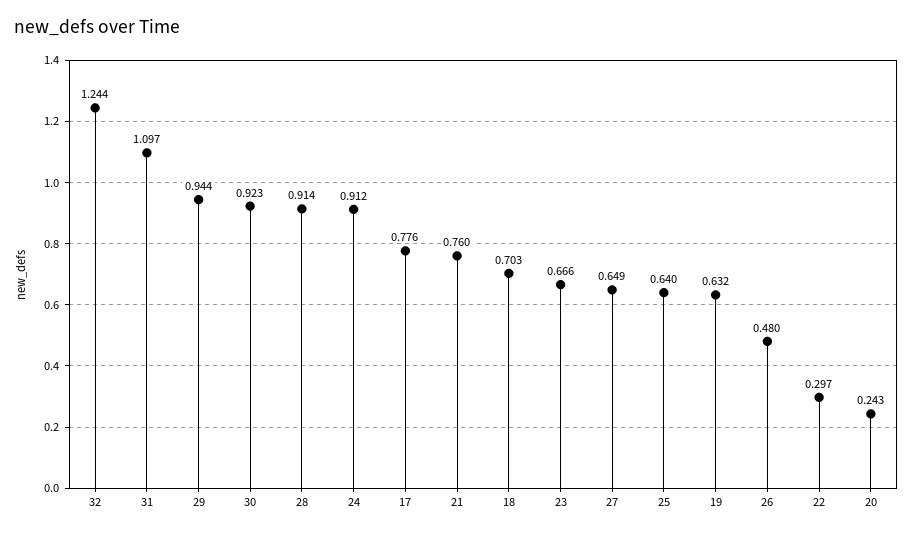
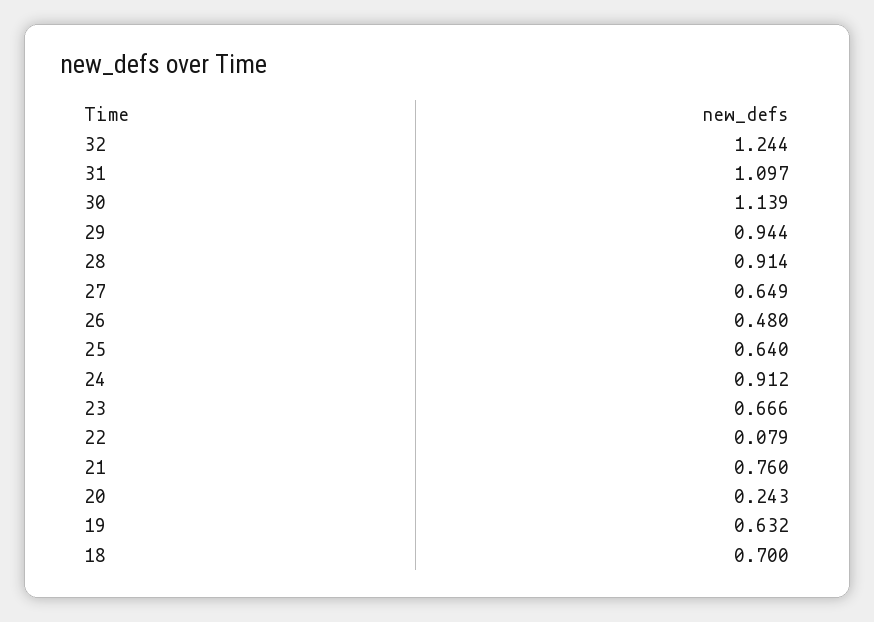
  {
    "32": 1.244,
    "31": 1.097,
    "29": 0.944,
-   "30": 0.923,
+   "30": 1.139,
    "28": 0.914,
    "24": 0.912,
-   "17": 0.776,
    "21": 0.76,
-   "18": 0.703,
+   "18": 0.7,
    "23": 0.666,
    "27": 0.649,
    "25": 0.64,
    "19": 0.632,
    "26": 0.48,
-   "22": 0.297,
+   "22": 0.079,
    "20": 0.243
  }

